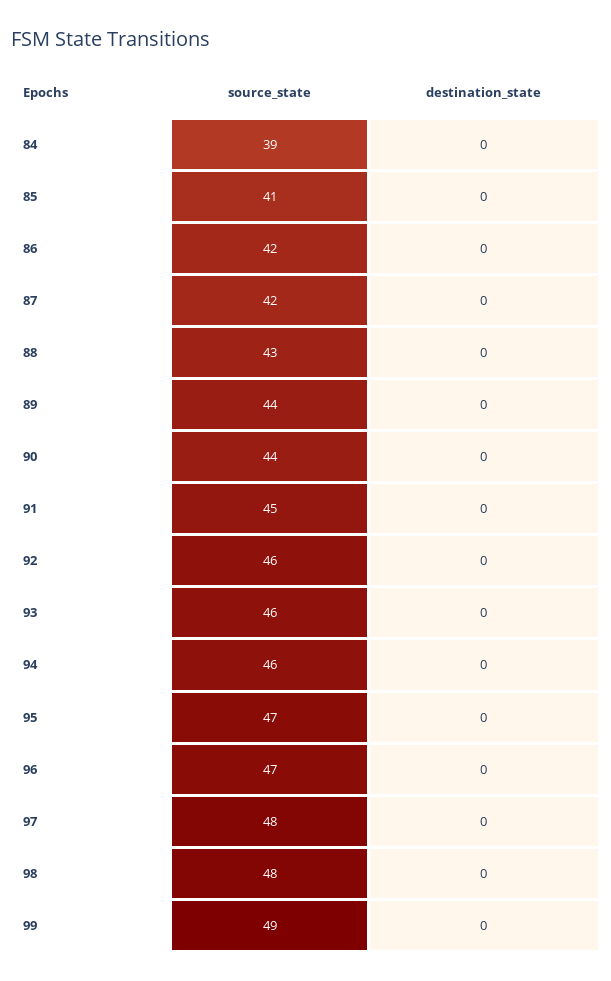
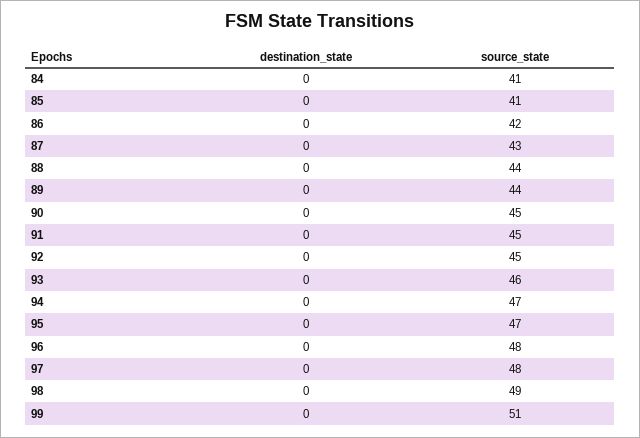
  {
    "source_state": {
-     "84": 39,
+     "84": 41,
      "85": 41,
      "86": 42,
-     "87": 42,
+     "87": 43,
-     "88": 43,
+     "88": 44,
      "89": 44,
-     "90": 44,
+     "90": 45,
      "91": 45,
-     "92": 46,
+     "92": 45,
      "93": 46,
-     "94": 46,
+     "94": 47,
      "95": 47,
-     "96": 47,
+     "96": 48,
      "97": 48,
-     "98": 48,
+     "98": 49,
-     "99": 49
+     "99": 51
    },
    "destination_state": {
      "84": 0,
      "85": 0,
      "86": 0,
      "87": 0,
      "88": 0,
      "89": 0,
      "90": 0,
      "91": 0,
      "92": 0,
      "93": 0,
      "94": 0,
      "95": 0,
      "96": 0,
      "97": 0,
      "98": 0,
      "99": 0
    }
  }

